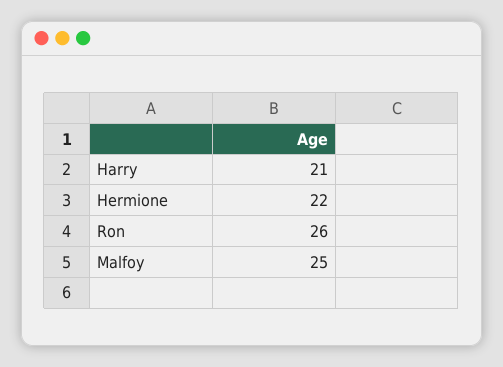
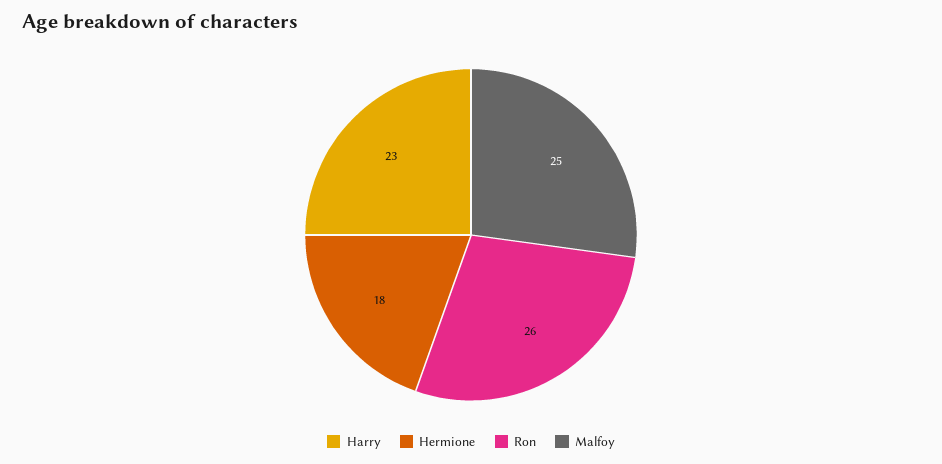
  {
-   "Harry": 21,
+   "Harry": 23,
-   "Hermione": 22,
+   "Hermione": 18,
    "Ron": 26,
    "Malfoy": 25
  }

